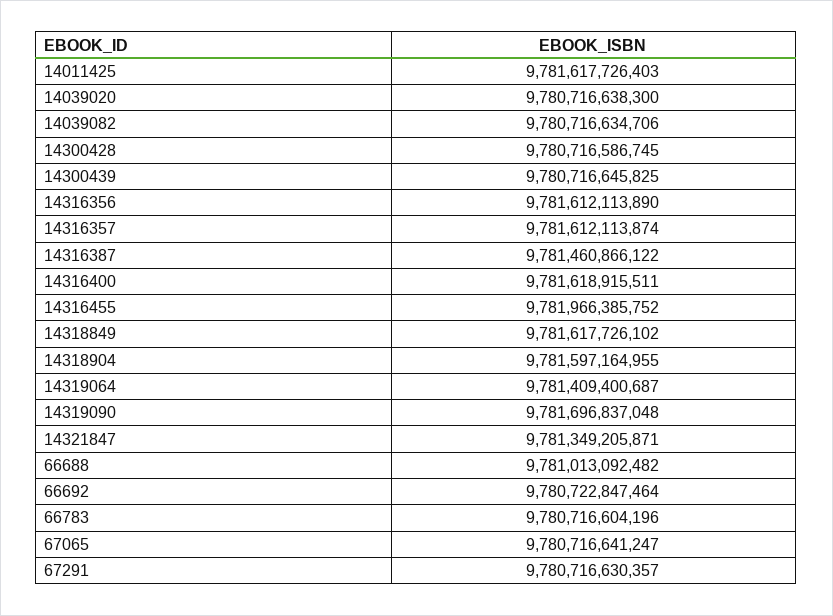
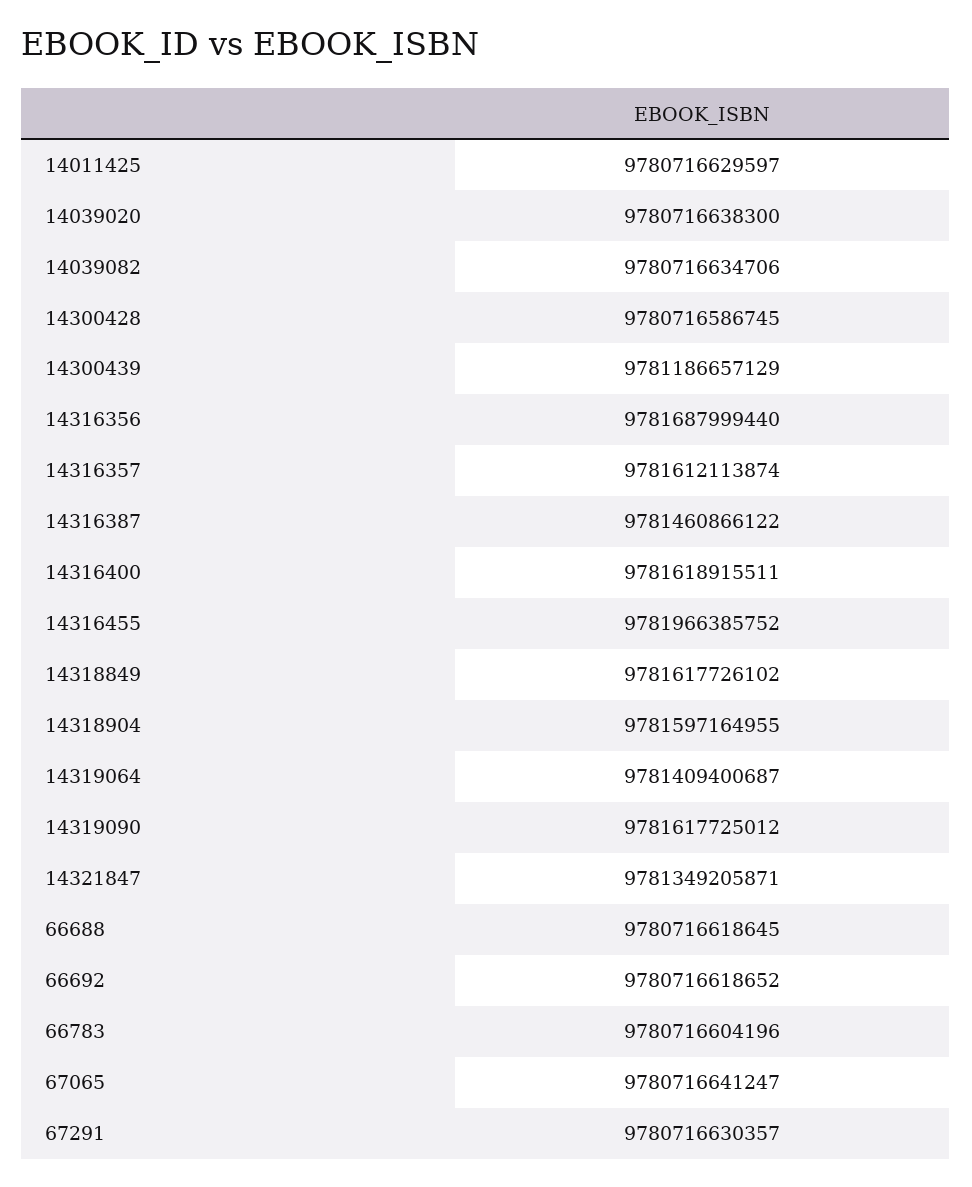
  {
-   "14011425": 9781617726403,
+   "14011425": 9780716629597,
    "14039020": 9780716638300,
    "14039082": 9780716634706,
    "14300428": 9780716586745,
-   "14300439": 9780716645825,
+   "14300439": 9781186657129,
-   "14316356": 9781612113890,
+   "14316356": 9781687999440,
    "14316357": 9781612113874,
    "14316387": 9781460866122,
    "14316400": 9781618915511,
    "14316455": 9781966385752,
    "14318849": 9781617726102,
    "14318904": 9781597164955,
    "14319064": 9781409400687,
-   "14319090": 9781696837048,
+   "14319090": 9781617725012,
    "14321847": 9781349205871,
-   "66688": 9781013092482,
+   "66688": 9780716618645,
-   "66692": 9780722847464,
+   "66692": 9780716618652,
    "66783": 9780716604196,
    "67065": 9780716641247,
    "67291": 9780716630357
  }

